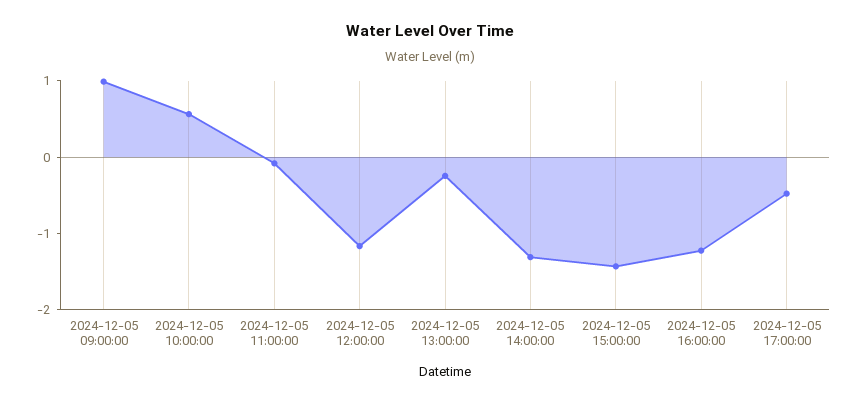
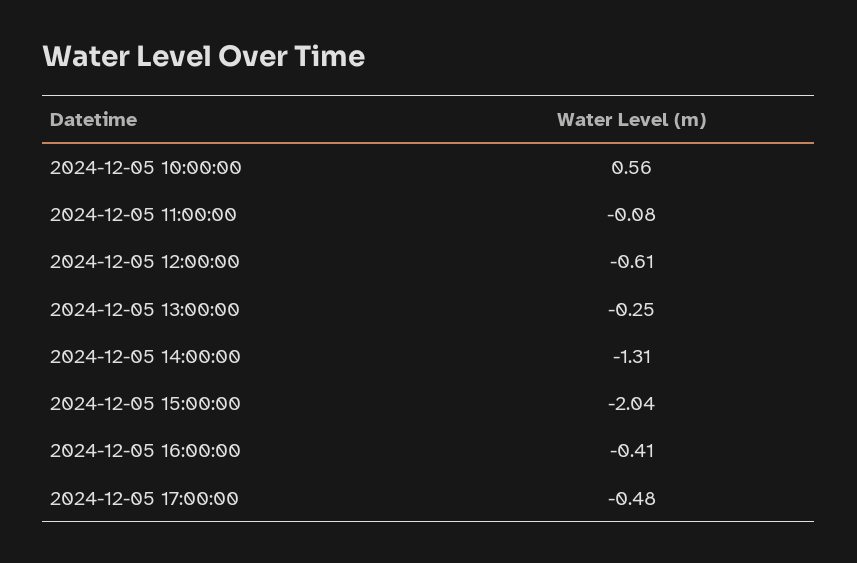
  {
-   "2024-12-05 09:00:00": 1,
    "2024-12-05 10:00:00": 0.56,
    "2024-12-05 11:00:00": -0.08,
-   "2024-12-05 12:00:00": -1.2,
+   "2024-12-05 12:00:00": -0.61,
    "2024-12-05 13:00:00": -0.25,
    "2024-12-05 14:00:00": -1.31,
-   "2024-12-05 15:00:00": -1.4,
+   "2024-12-05 15:00:00": -2.04,
-   "2024-12-05 16:00:00": -1.2,
+   "2024-12-05 16:00:00": -0.41,
    "2024-12-05 17:00:00": -0.48
  }

